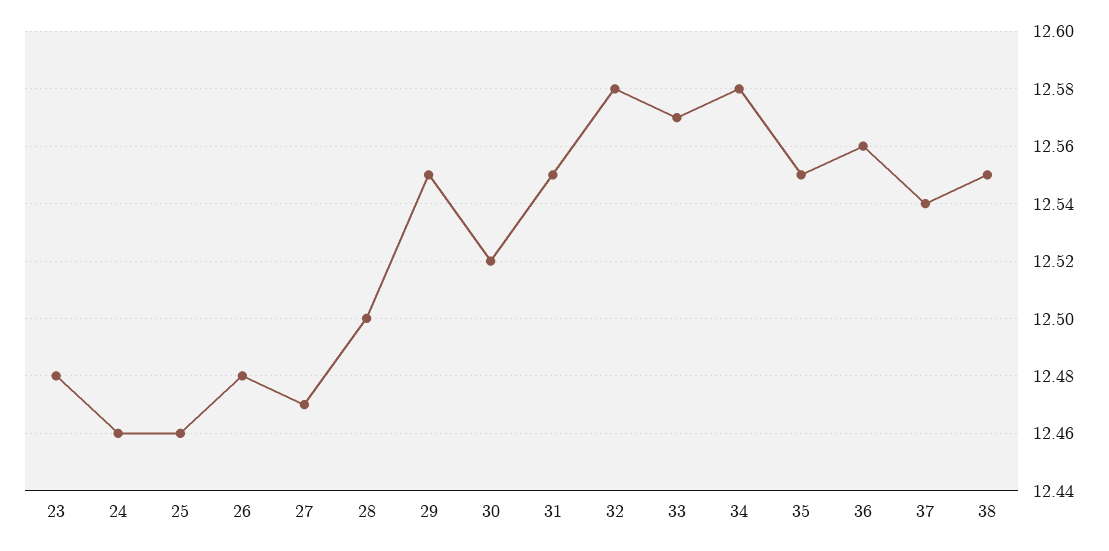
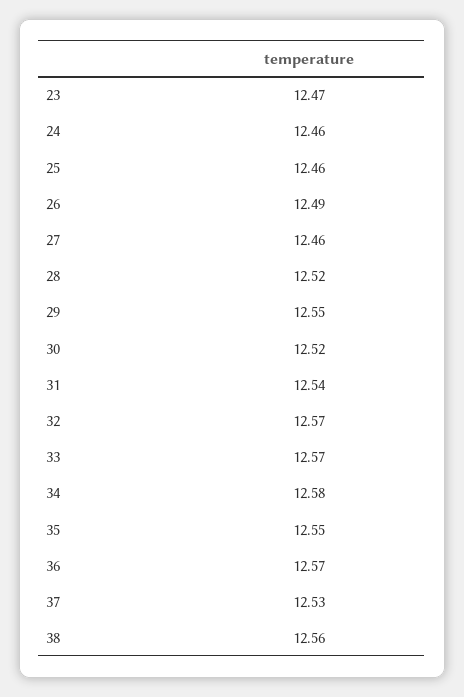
  {
-   "23": 12.48,
+   "23": 12.47,
    "24": 12.46,
    "25": 12.46,
-   "26": 12.48,
+   "26": 12.49,
-   "27": 12.47,
+   "27": 12.46,
-   "28": 12.5,
+   "28": 12.52,
    "29": 12.55,
    "30": 12.52,
-   "31": 12.55,
+   "31": 12.54,
-   "32": 12.58,
+   "32": 12.57,
    "33": 12.57,
    "34": 12.58,
    "35": 12.55,
-   "36": 12.56,
+   "36": 12.57,
-   "37": 12.54,
+   "37": 12.53,
-   "38": 12.55
+   "38": 12.56
  }

